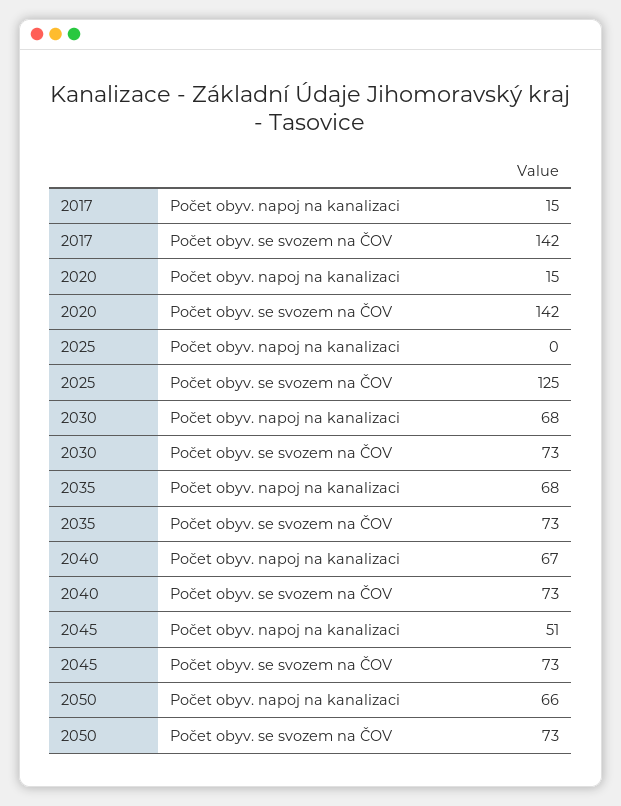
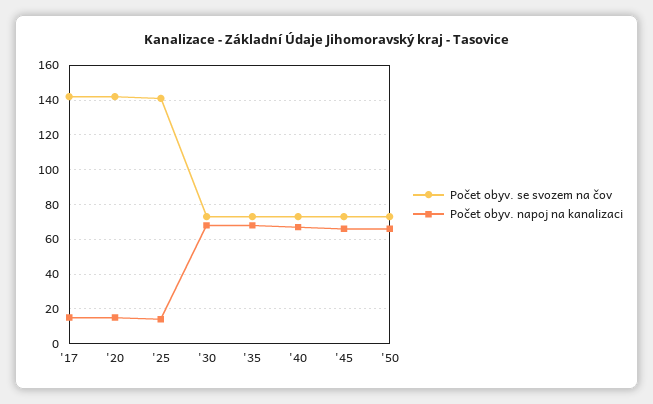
  {
    "Počet obyv. napoj na kanalizaci": {
      "2017": 15,
      "2020": 15,
-     "2025": 0,
+     "2025": 15,
      "2030": 68,
      "2035": 68,
      "2040": 67,
-     "2045": 51,
+     "2045": 65,
      "2050": 66
    },
    "Počet obyv. se svozem na ČOV": {
      "2017": 142,
      "2020": 142,
-     "2025": 125,
+     "2025": 140,
      "2030": 73,
      "2035": 73,
      "2040": 73,
      "2045": 73,
      "2050": 73
    }
  }

